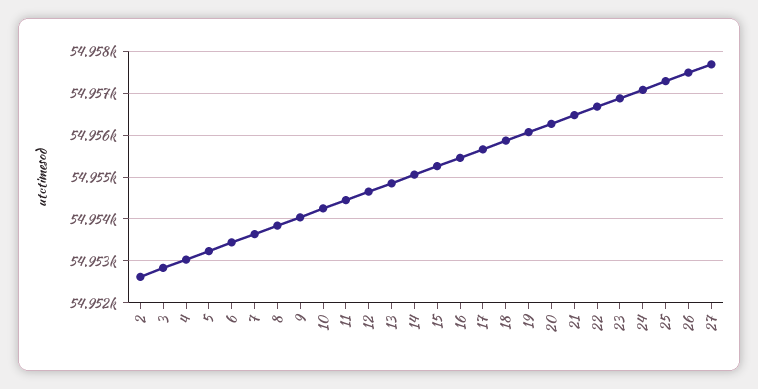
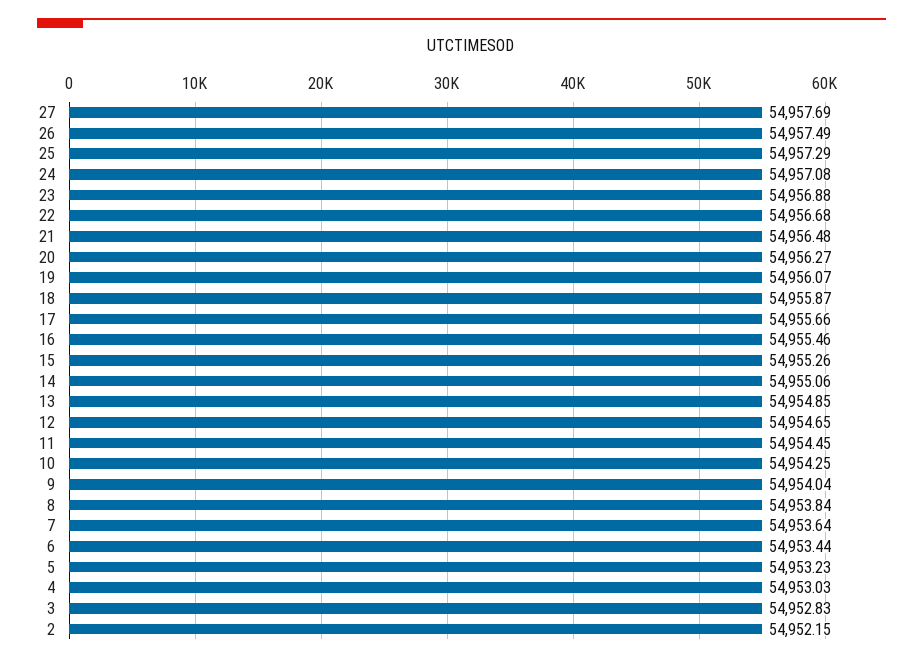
  {
-   "2": 54952.6,
+   "2": 54952.15,
    "3": 54952.83,
    "4": 54953.03,
    "5": 54953.23,
    "6": 54953.44,
    "7": 54953.64,
    "8": 54953.84,
    "9": 54954.04,
    "10": 54954.25,
    "11": 54954.45,
    "12": 54954.65,
    "13": 54954.85,
    "14": 54955.06,
    "15": 54955.26,
    "16": 54955.46,
    "17": 54955.66,
    "18": 54955.87,
    "19": 54956.07,
    "20": 54956.27,
    "21": 54956.48,
    "22": 54956.68,
    "23": 54956.88,
    "24": 54957.08,
    "25": 54957.29,
    "26": 54957.49,
    "27": 54957.69
  }

